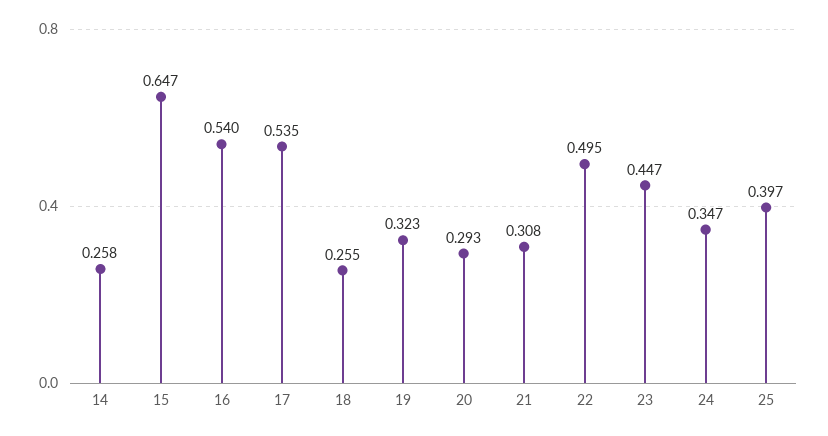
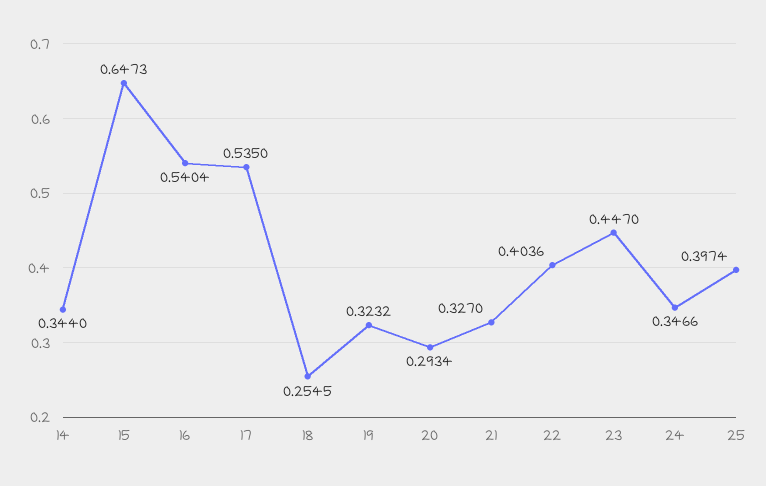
  {
-   "14": 0.258,
+   "14": 0.344,
    "15": 0.6473,
    "16": 0.5404,
    "17": 0.535,
    "18": 0.2545,
    "19": 0.3232,
    "20": 0.2934,
-   "21": 0.308,
+   "21": 0.327,
-   "22": 0.495,
+   "22": 0.4036,
    "23": 0.447,
    "24": 0.3466,
    "25": 0.3974
  }

